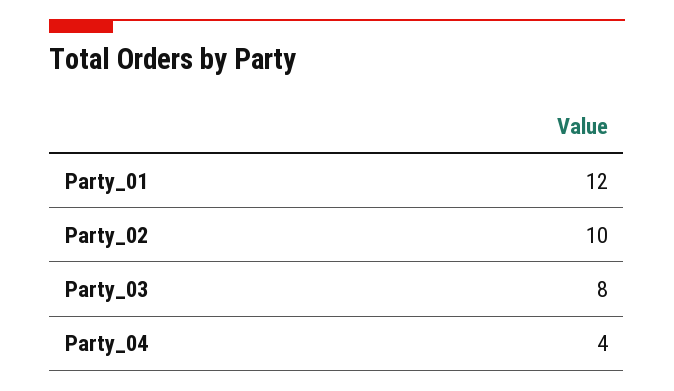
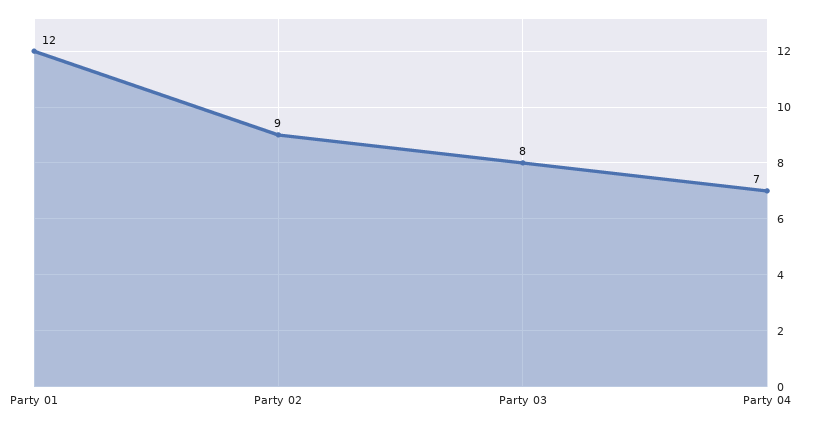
  {
    "Party_01": 12,
-   "Party_02": 10,
+   "Party_02": 9,
    "Party_03": 8,
-   "Party_04": 4
+   "Party_04": 7
  }

